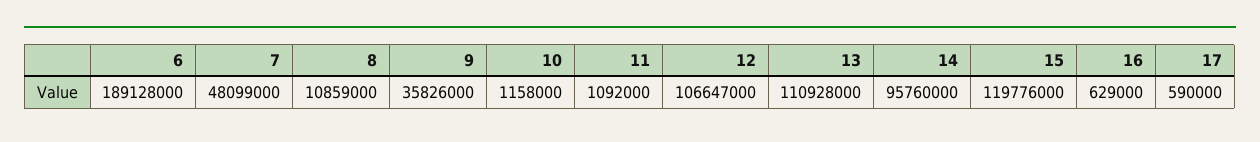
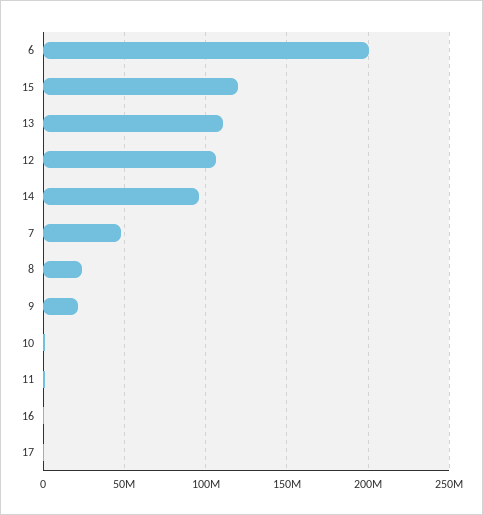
  {
-   "6": 189128000,
+   "6": 200000000,
    "7": 48099000,
-   "8": 10859000,
+   "8": 25000000,
-   "9": 35826000,
+   "9": 20000000,
    "10": 1158000,
    "11": 1092000,
    "12": 106647000,
    "13": 110928000,
    "14": 95760000,
    "15": 119776000,
    "16": 629000,
    "17": 590000
  }

